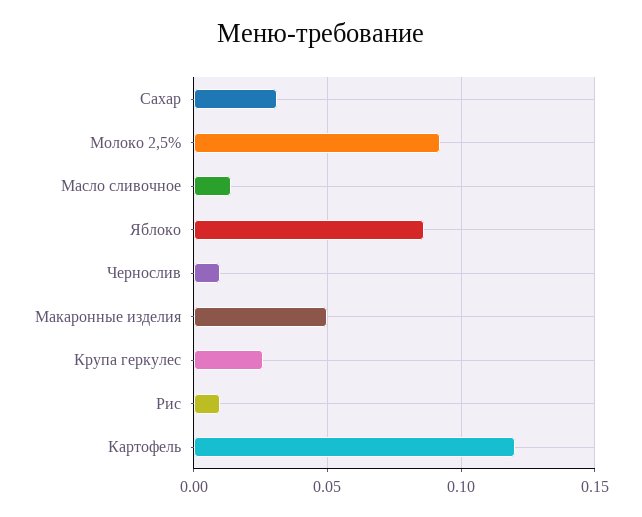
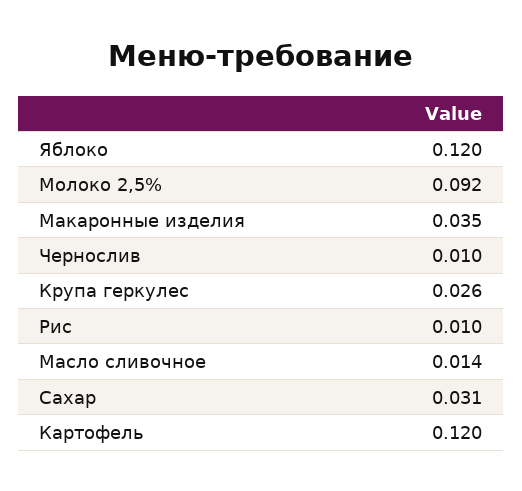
  {
    "Сахар": 0.031,
    "Молоко 2,5%": 0.092,
    "Масло сливочное": 0.014,
-   "Яблоко": 0.085,
+   "Яблоко": 0.12,
    "Чернослив": 0.01,
-   "Макаронные изделия": 0.05,
+   "Макаронные изделия": 0.035,
    "Крупа геркулес": 0.026,
    "Рис": 0.01,
    "Картофель": 0.12
  }

